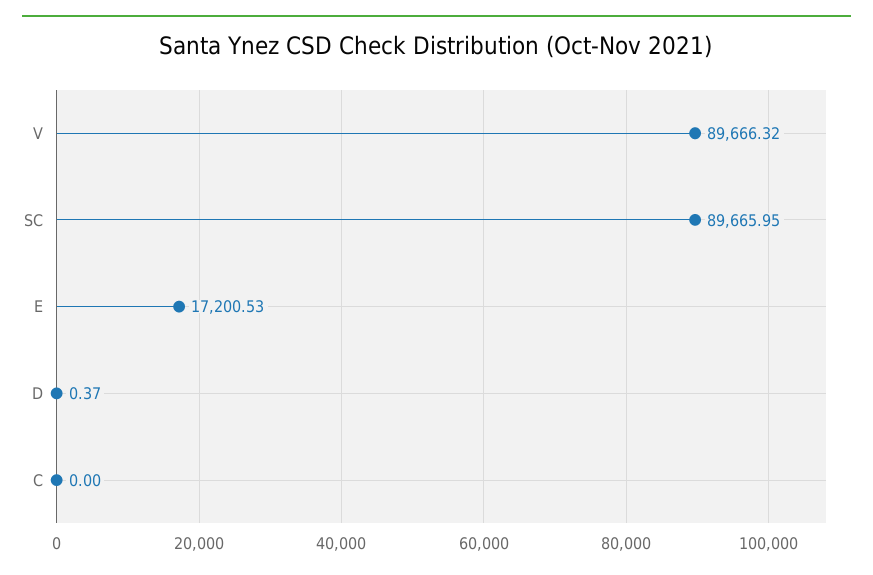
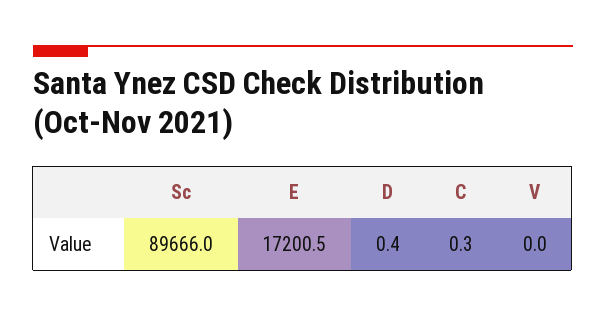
  {
-   "V": 89666.32,
+   "V": 0,
    "SC": 89665.95,
    "E": 17200.53,
    "D": 0.37,
-   "C": 0
+   "C": 0.3
  }

